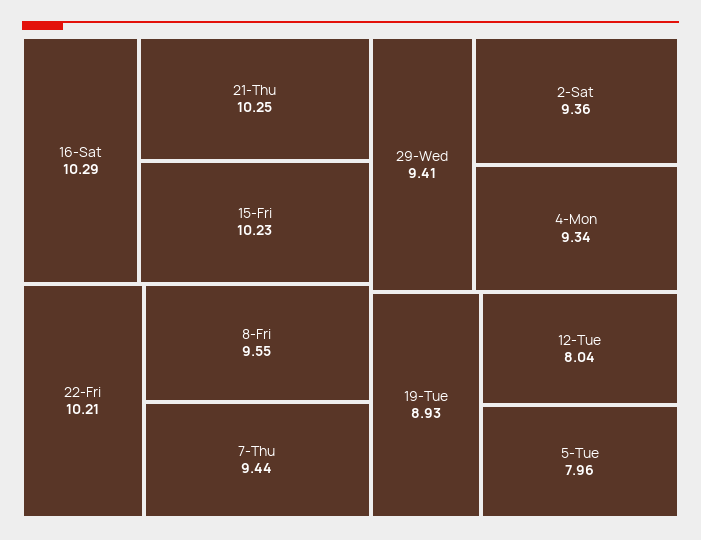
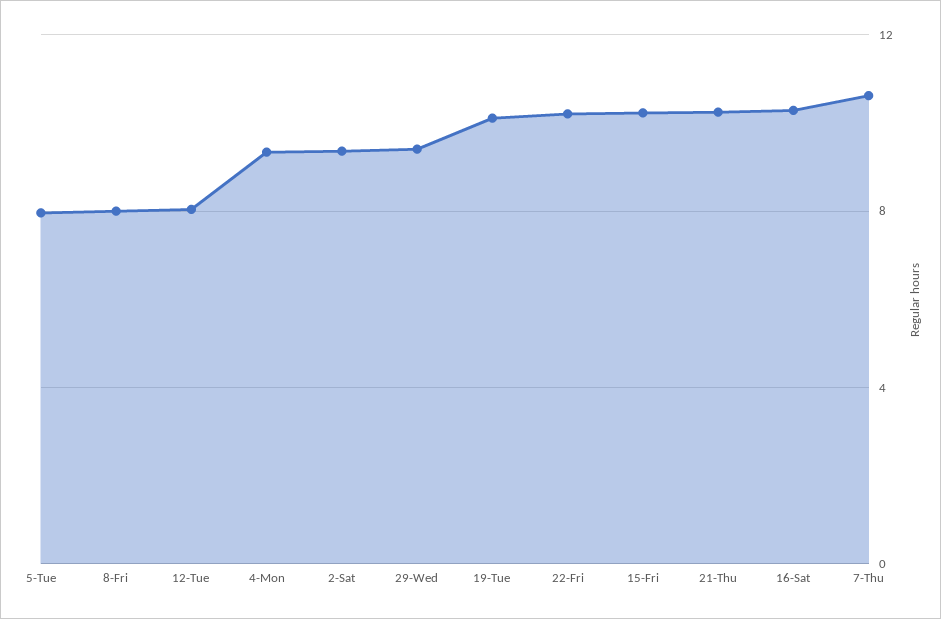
  {
    "16-Sat": 10.29,
    "21-Thu": 10.25,
    "15-Fri": 10.23,
    "22-Fri": 10.21,
-   "8-Fri": 9.55,
+   "8-Fri": 8,
-   "7-Thu": 9.44,
+   "7-Thu": 10.5,
    "29-Wed": 9.41,
    "2-Sat": 9.36,
    "4-Mon": 9.34,
-   "19-Tue": 8.93,
+   "19-Tue": 10,
    "12-Tue": 8.04,
    "5-Tue": 7.96
  }

